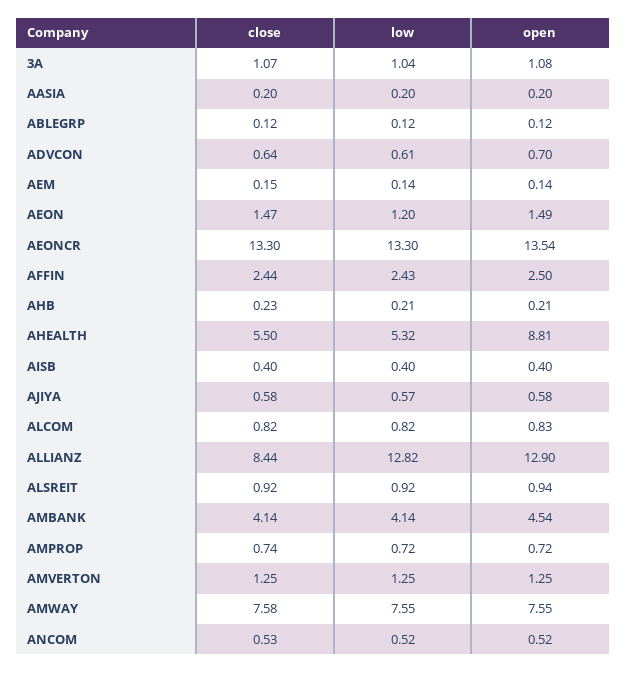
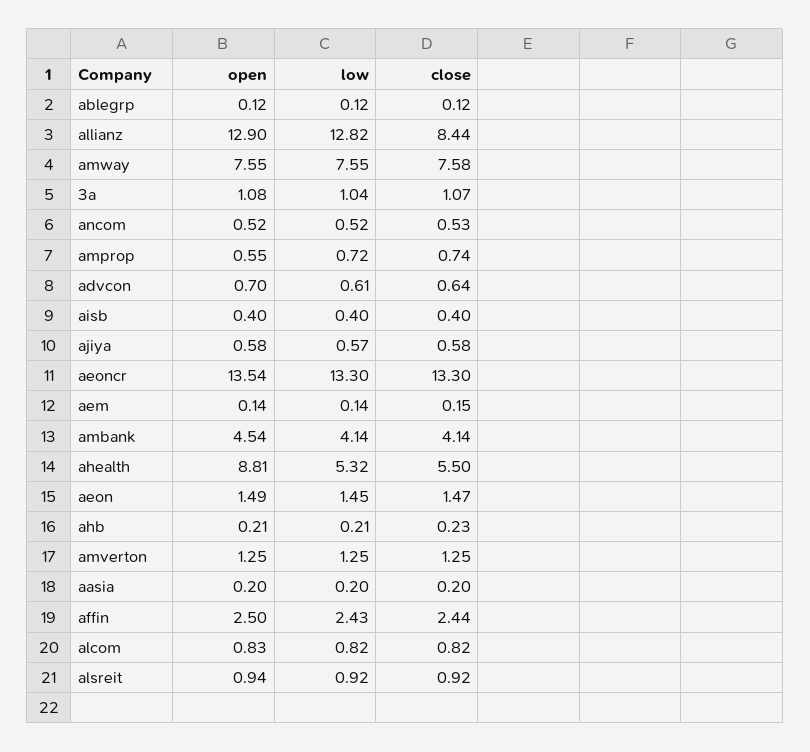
  {
    "close": {
      "3A": 1.07,
      "AASIA": 0.2,
      "ABLEGRP": 0.12,
      "ADVCON": 0.64,
      "AEM": 0.15,
      "AEON": 1.47,
      "AEONCR": 13.3,
      "AFFIN": 2.44,
      "AHB": 0.23,
      "AHEALTH": 5.5,
      "AISB": 0.4,
      "AJIYA": 0.58,
      "ALCOM": 0.82,
      "ALLIANZ": 8.44,
      "ALSREIT": 0.92,
      "AMBANK": 4.14,
      "AMPROP": 0.74,
      "AMVERTON": 1.25,
      "AMWAY": 7.58,
      "ANCOM": 0.53
    },
    "low": {
      "3A": 1.04,
      "AASIA": 0.2,
      "ABLEGRP": 0.12,
      "ADVCON": 0.61,
      "AEM": 0.14,
-     "AEON": 1.2,
+     "AEON": 1.45,
      "AEONCR": 13.3,
      "AFFIN": 2.43,
      "AHB": 0.21,
      "AHEALTH": 5.32,
      "AISB": 0.4,
      "AJIYA": 0.57,
      "ALCOM": 0.82,
      "ALLIANZ": 12.82,
      "ALSREIT": 0.92,
      "AMBANK": 4.14,
      "AMPROP": 0.72,
      "AMVERTON": 1.25,
      "AMWAY": 7.55,
      "ANCOM": 0.52
    },
    "open": {
      "3A": 1.08,
      "AASIA": 0.2,
      "ABLEGRP": 0.12,
      "ADVCON": 0.7,
      "AEM": 0.14,
      "AEON": 1.49,
      "AEONCR": 13.54,
      "AFFIN": 2.5,
      "AHB": 0.21,
      "AHEALTH": 8.81,
      "AISB": 0.4,
      "AJIYA": 0.58,
      "ALCOM": 0.83,
      "ALLIANZ": 12.9,
      "ALSREIT": 0.94,
      "AMBANK": 4.54,
-     "AMPROP": 0.72,
+     "AMPROP": 0.55,
      "AMVERTON": 1.25,
      "AMWAY": 7.55,
      "ANCOM": 0.52
    }
  }

